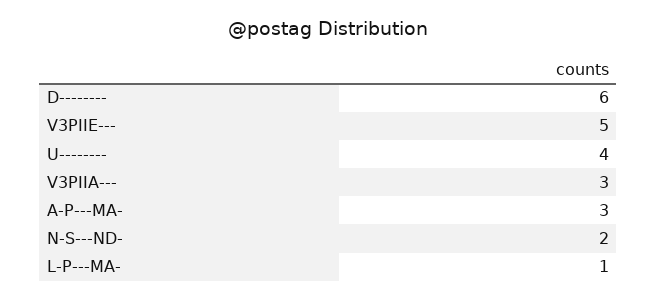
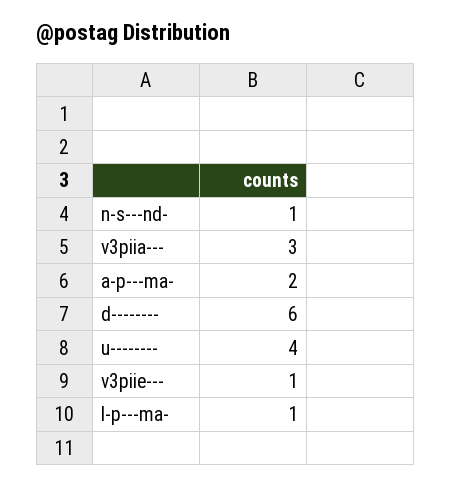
  {
    "D--------": 6,
-   "V3PIIE---": 5,
+   "V3PIIE---": 1,
    "U--------": 4,
    "V3PIIA---": 3,
-   "A-P---MA-": 3,
+   "A-P---MA-": 2,
-   "N-S---ND-": 2,
+   "N-S---ND-": 1,
    "L-P---MA-": 1
  }

